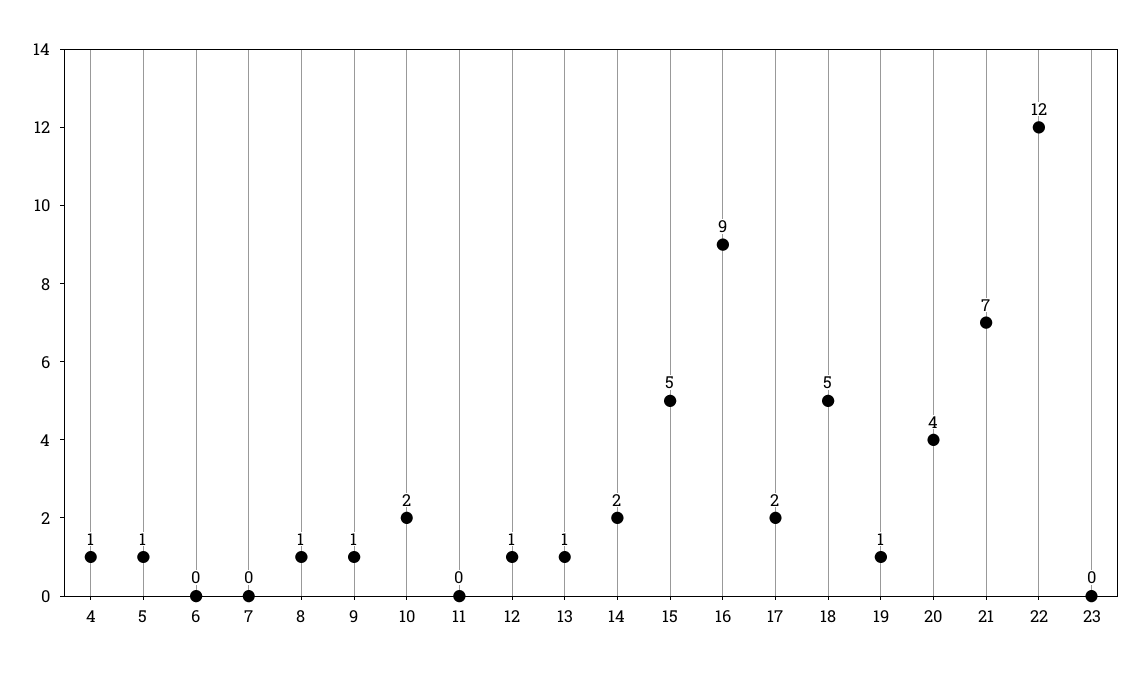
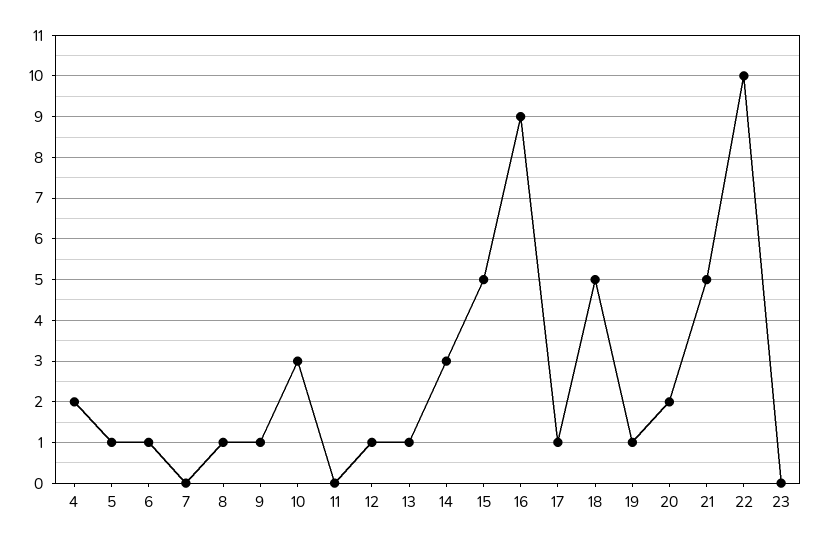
  {
-   "4": 1,
+   "4": 2,
    "5": 1,
-   "6": 0,
+   "6": 1,
    "7": 0,
    "8": 1,
    "9": 1,
-   "10": 2,
+   "10": 3,
    "11": 0,
    "12": 1,
    "13": 1,
-   "14": 2,
+   "14": 3,
    "15": 5,
    "16": 9,
-   "17": 2,
+   "17": 1,
    "18": 5,
    "19": 1,
-   "20": 4,
+   "20": 2,
-   "21": 7,
+   "21": 5,
-   "22": 12,
+   "22": 10,
    "23": 0
  }

